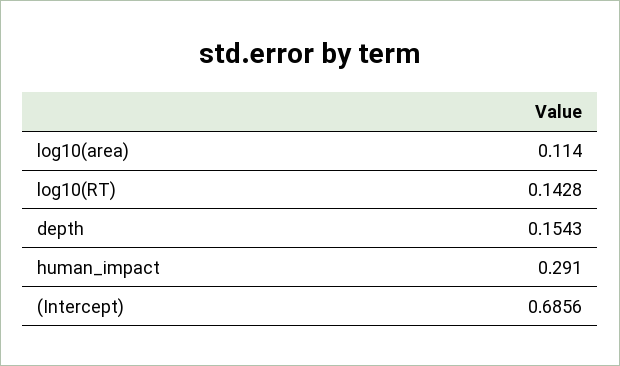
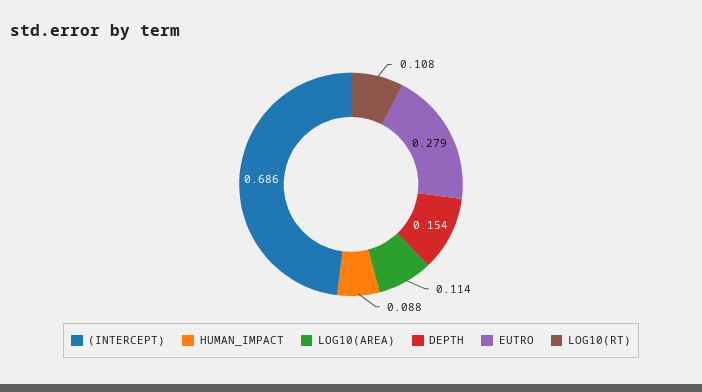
  {
    "log10(area)": 0.114,
-   "log10(RT)": 0.1428,
+   "log10(RT)": 0.108,
    "depth": 0.1543,
-   "human_impact": 0.291,
+   "human_impact": 0.088,
-   "(Intercept)": 0.6856
+   "(Intercept)": 0.6856,
+   "EUTRO": 0.279
  }

